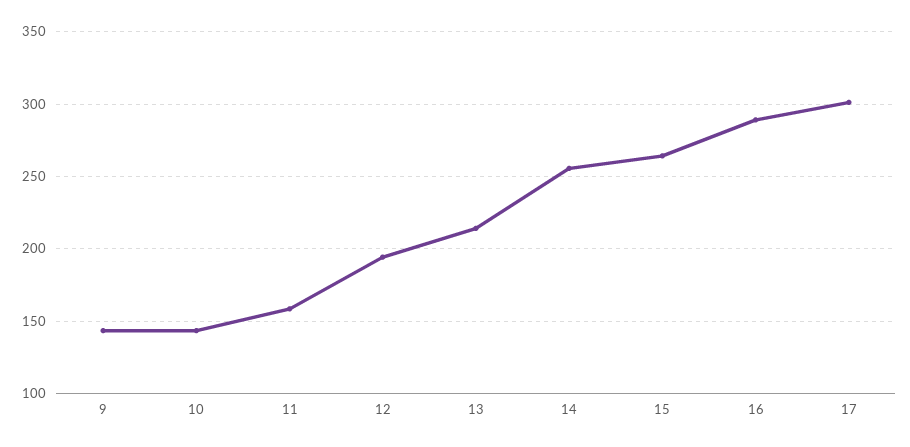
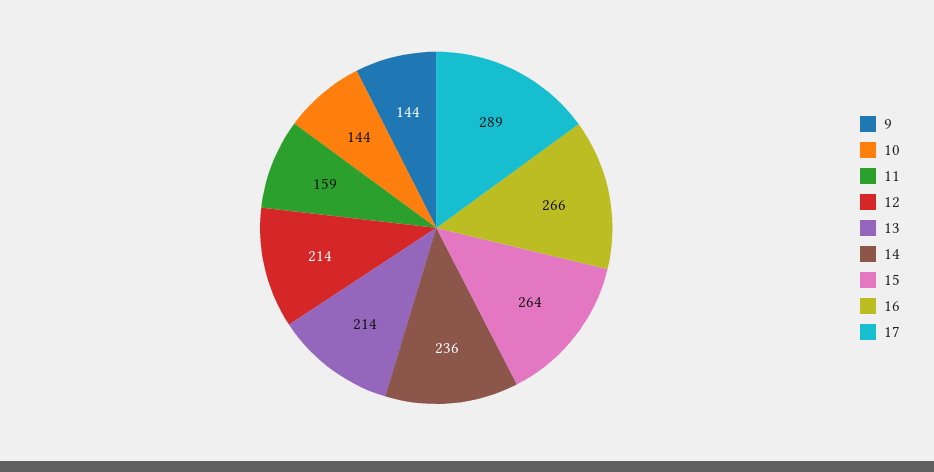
  {
    "9": 144,
    "10": 144,
    "11": 159,
-   "12": 195,
+   "12": 214,
    "13": 214,
-   "14": 255,
+   "14": 236,
    "15": 264,
-   "16": 290,
+   "16": 266,
-   "17": 300
+   "17": 289
  }

